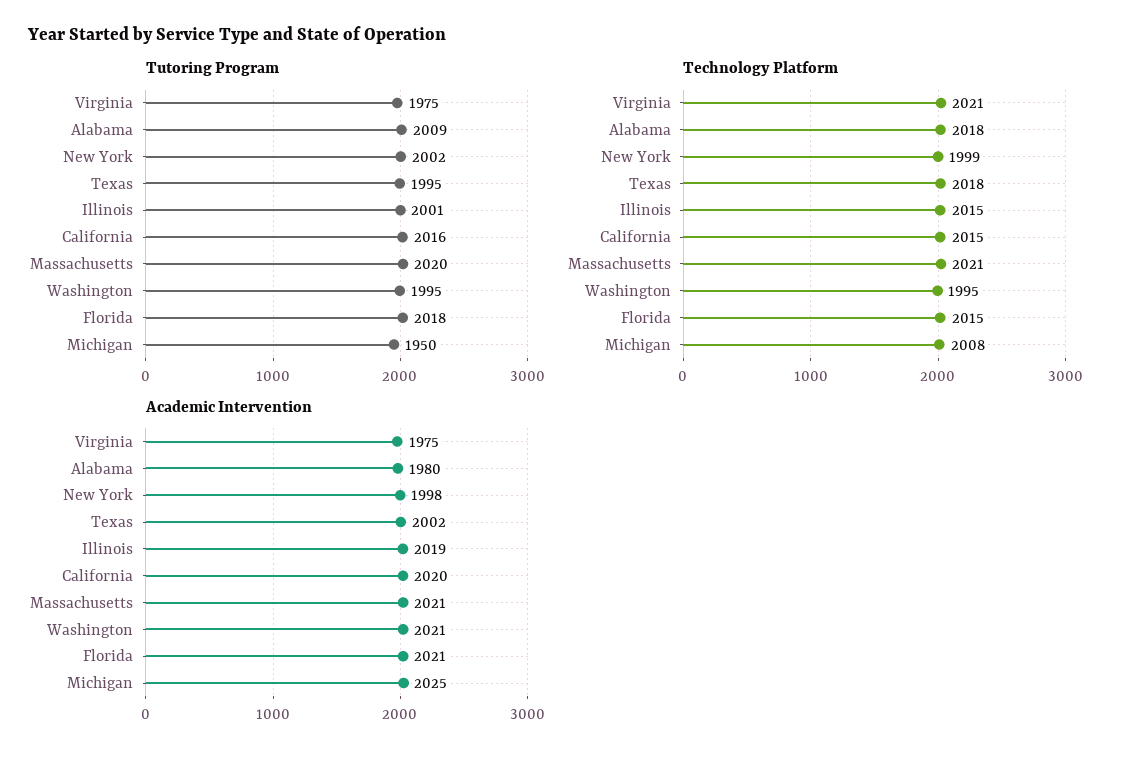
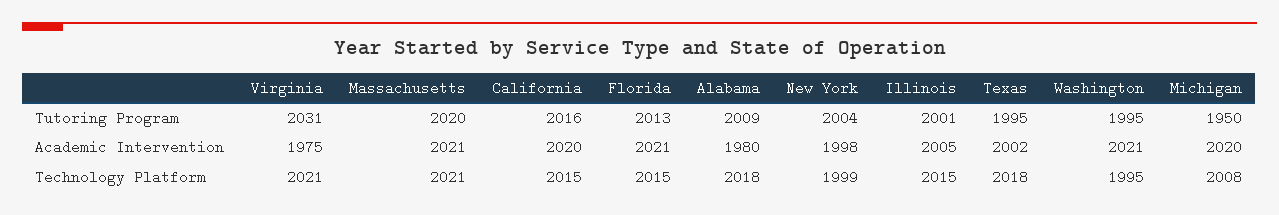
  {
    "Tutoring Program": {
-     "Virginia": 1975,
+     "Virginia": 2031,
      "Alabama": 2009,
-     "New York": 2002,
+     "New York": 2004,
      "Texas": 1995,
      "Illinois": 2001,
      "California": 2016,
      "Massachusetts": 2020,
      "Washington": 1995,
-     "Florida": 2018,
+     "Florida": 2013,
      "Michigan": 1950
    },
    "Technology Platform": {
      "Virginia": 2021,
      "Alabama": 2018,
      "New York": 1999,
      "Texas": 2018,
      "Illinois": 2015,
      "California": 2015,
      "Massachusetts": 2021,
      "Washington": 1995,
      "Florida": 2015,
      "Michigan": 2008
    },
    "Academic Intervention": {
      "Virginia": 1975,
      "Alabama": 1980,
      "New York": 1998,
      "Texas": 2002,
-     "Illinois": 2019,
+     "Illinois": 2005,
      "California": 2020,
      "Massachusetts": 2021,
      "Washington": 2021,
      "Florida": 2021,
-     "Michigan": 2025
+     "Michigan": 2020
    }
  }

